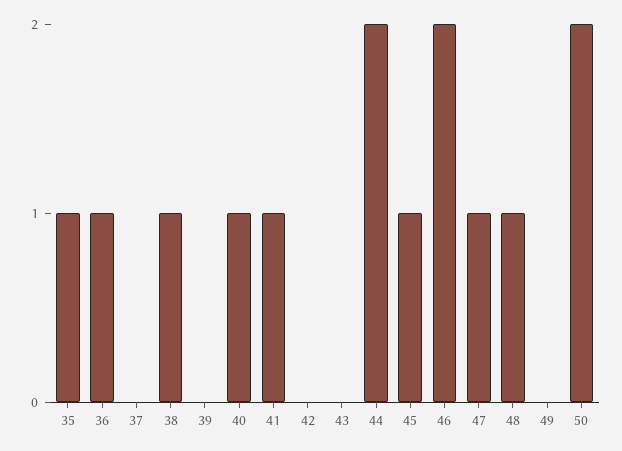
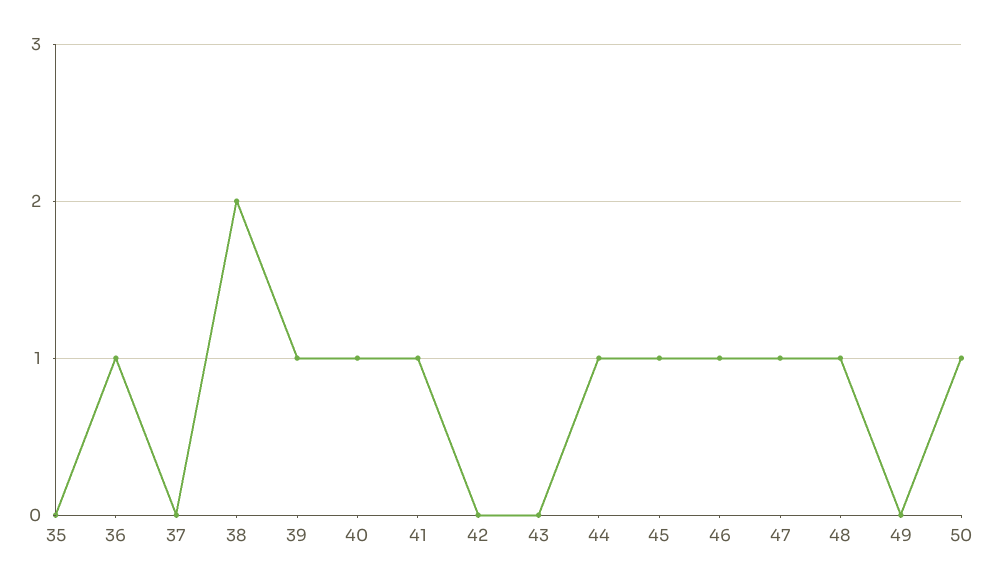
  {
-   "35": 1,
+   "35": 0,
    "36": 1,
    "37": 0,
-   "38": 1,
+   "38": 2,
-   "39": 0,
+   "39": 1,
    "40": 1,
    "41": 1,
    "42": 0,
    "43": 0,
-   "44": 2,
+   "44": 1,
    "45": 1,
-   "46": 2,
+   "46": 1,
    "47": 1,
    "48": 1,
    "49": 0,
-   "50": 2
+   "50": 1
  }

